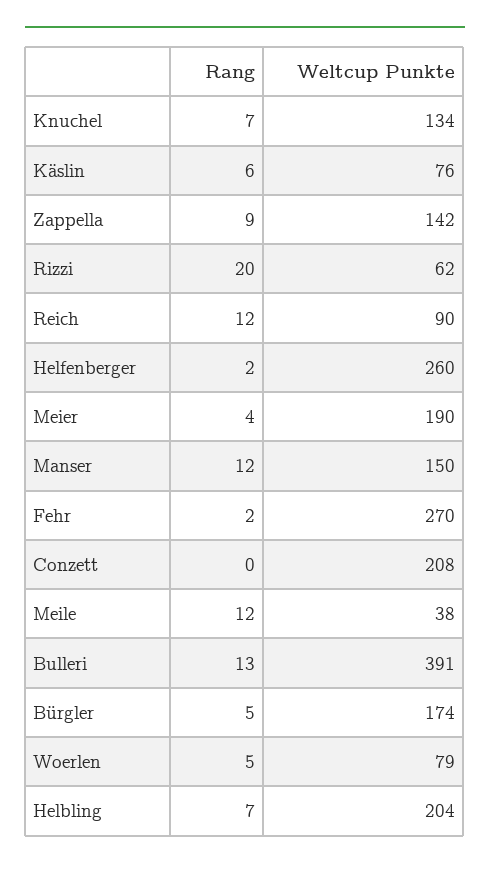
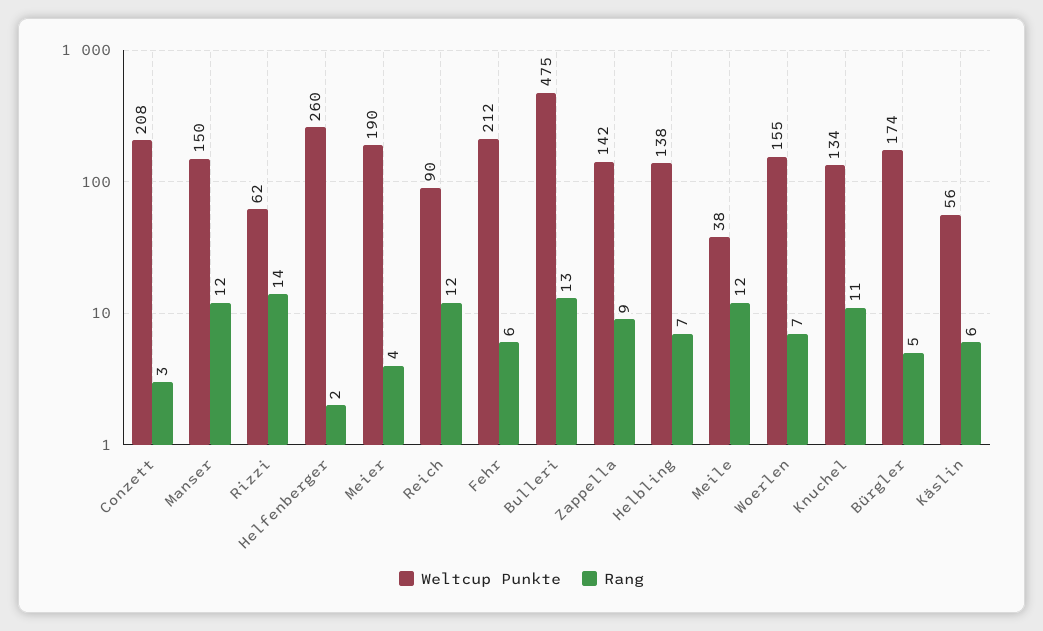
  {
    "Rang": {
-     "Knuchel": 7,
+     "Knuchel": 11,
      "Käslin": 6,
      "Zappella": 9,
-     "Rizzi": 20,
+     "Rizzi": 14,
      "Reich": 12,
      "Helfenberger": 2,
      "Meier": 4,
      "Manser": 12,
-     "Fehr": 2,
+     "Fehr": 6,
-     "Conzett": 0,
+     "Conzett": 3,
      "Meile": 12,
      "Bulleri": 13,
      "Bürgler": 5,
-     "Woerlen": 5,
+     "Woerlen": 7,
      "Helbling": 7
    },
    "Weltcup Punkte": {
      "Knuchel": 134,
-     "Käslin": 76,
+     "Käslin": 56,
      "Zappella": 142,
      "Rizzi": 62,
      "Reich": 90,
      "Helfenberger": 260,
      "Meier": 190,
      "Manser": 150,
-     "Fehr": 270,
+     "Fehr": 212,
      "Conzett": 208,
      "Meile": 38,
-     "Bulleri": 391,
+     "Bulleri": 475,
      "Bürgler": 174,
-     "Woerlen": 79,
+     "Woerlen": 155,
-     "Helbling": 204
+     "Helbling": 138
    }
  }

